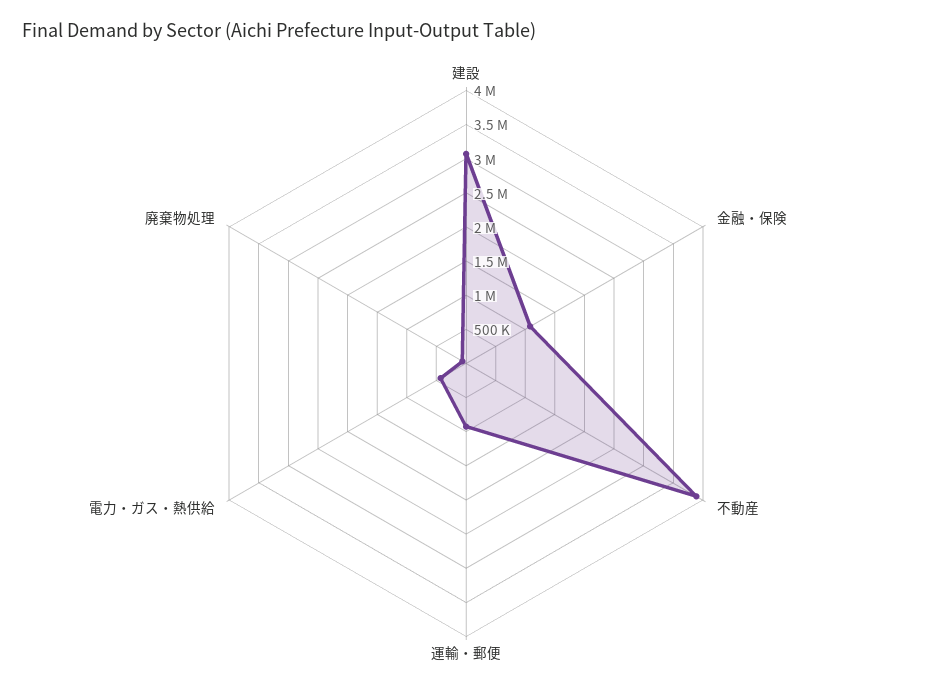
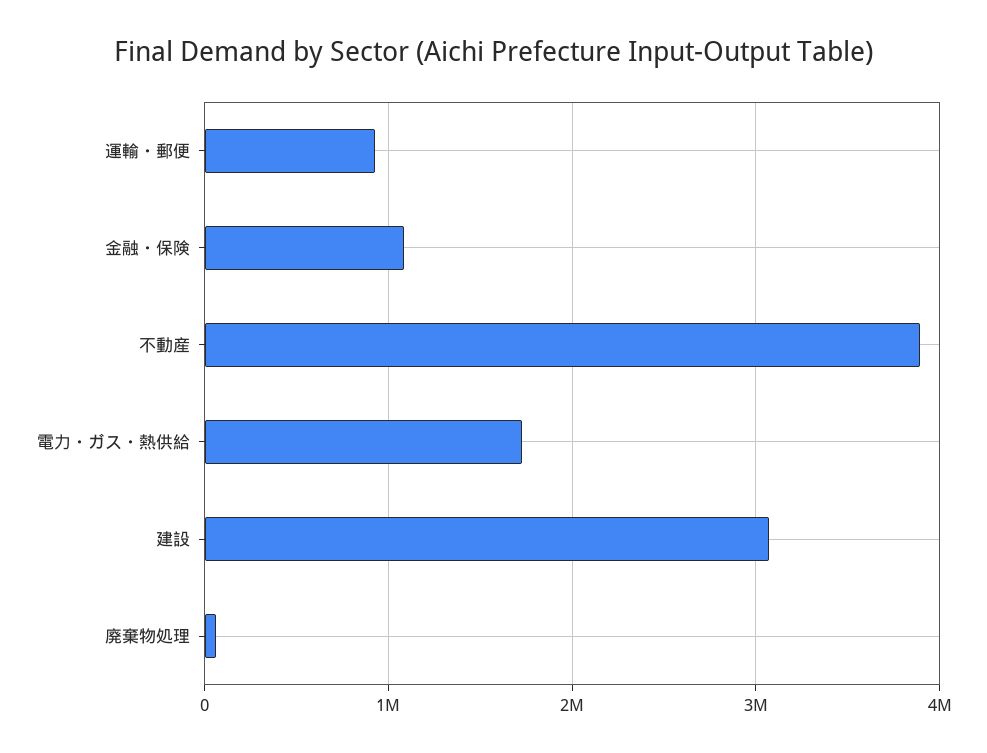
  {
    "建設": 3100000,
    "金融・保険": 1100000,
    "不動産": 3900000,
    "運輸・郵便": 900000,
-   "電力・ガス・熱供給": 500000,
+   "電力・ガス・熱供給": 1700000,
    "廃棄物処理": 100000
  }

